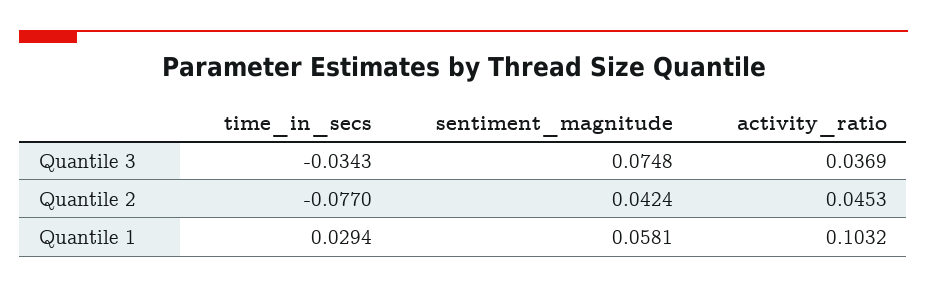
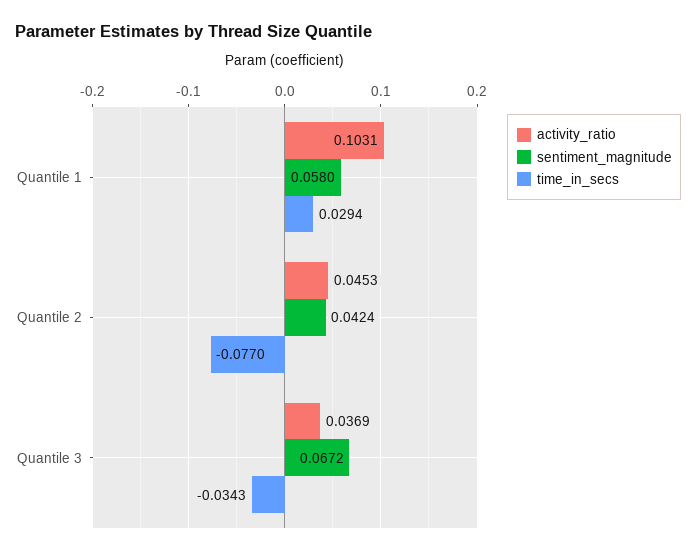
  {
    "time_in_secs": {
      "Quantile 3": -0.0343,
      "Quantile 2": -0.077,
      "Quantile 1": 0.0294
    },
    "sentiment_magnitude": {
-     "Quantile 3": 0.0748,
+     "Quantile 3": 0.0672,
      "Quantile 2": 0.0424,
-     "Quantile 1": 0.0581
+     "Quantile 1": 0.058
    },
    "activity_ratio": {
      "Quantile 3": 0.0369,
      "Quantile 2": 0.0453,
-     "Quantile 1": 0.1032
+     "Quantile 1": 0.1031
    }
  }

